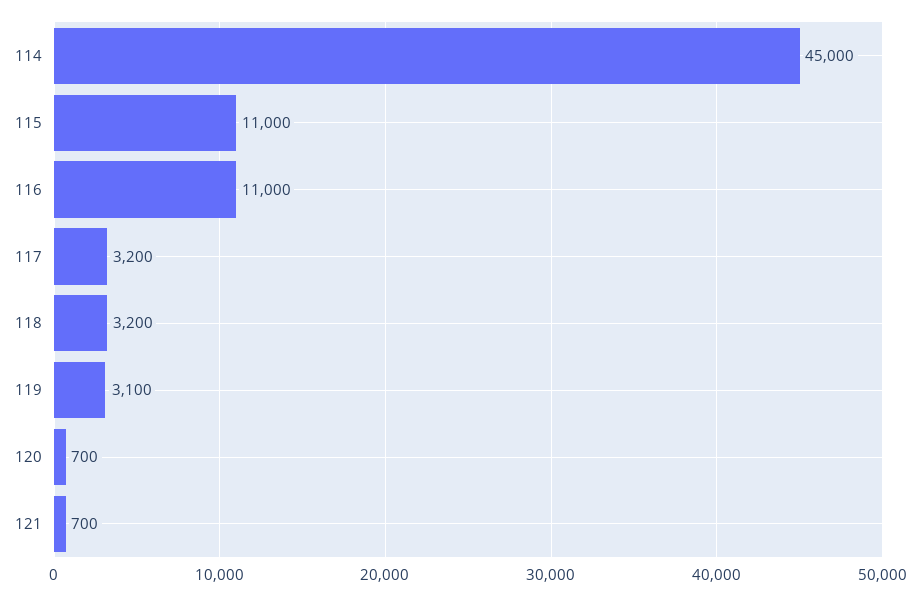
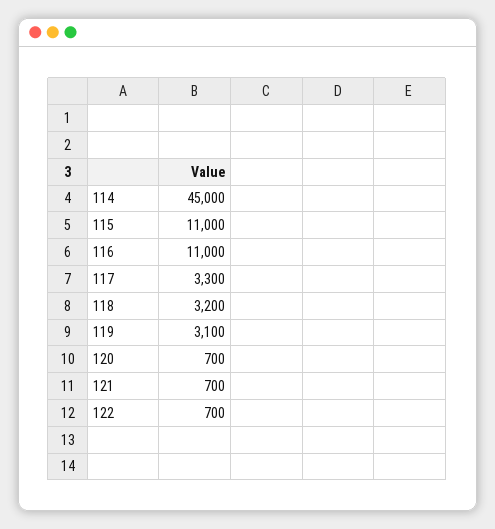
  {
    "114": 45000,
    "115": 11000,
    "116": 11000,
-   "117": 3200,
+   "117": 3300,
    "118": 3200,
    "119": 3100,
    "120": 700,
-   "121": 700
+   "121": 700,
+   "122": 700
  }

